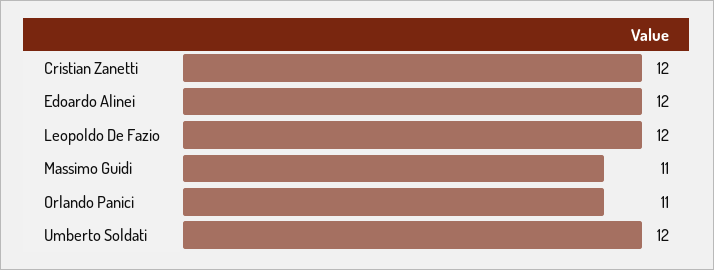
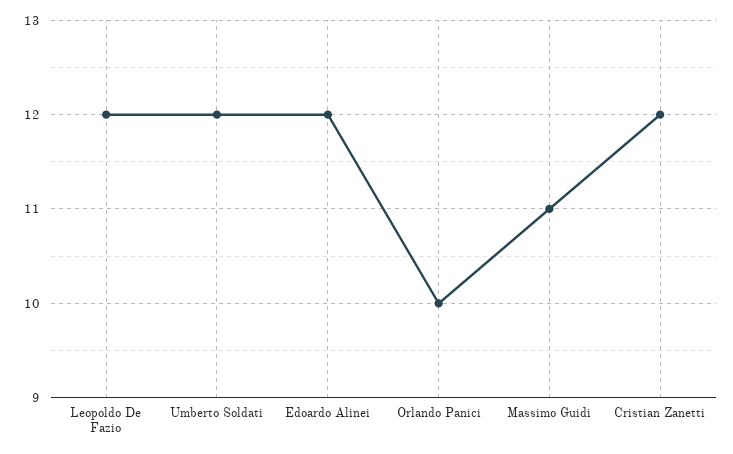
  {
    "Cristian Zanetti": 12,
    "Edoardo Alinei": 12,
    "Leopoldo De Fazio": 12,
    "Massimo Guidi": 11,
-   "Orlando Panici": 11,
+   "Orlando Panici": 10,
    "Umberto Soldati": 12
  }

